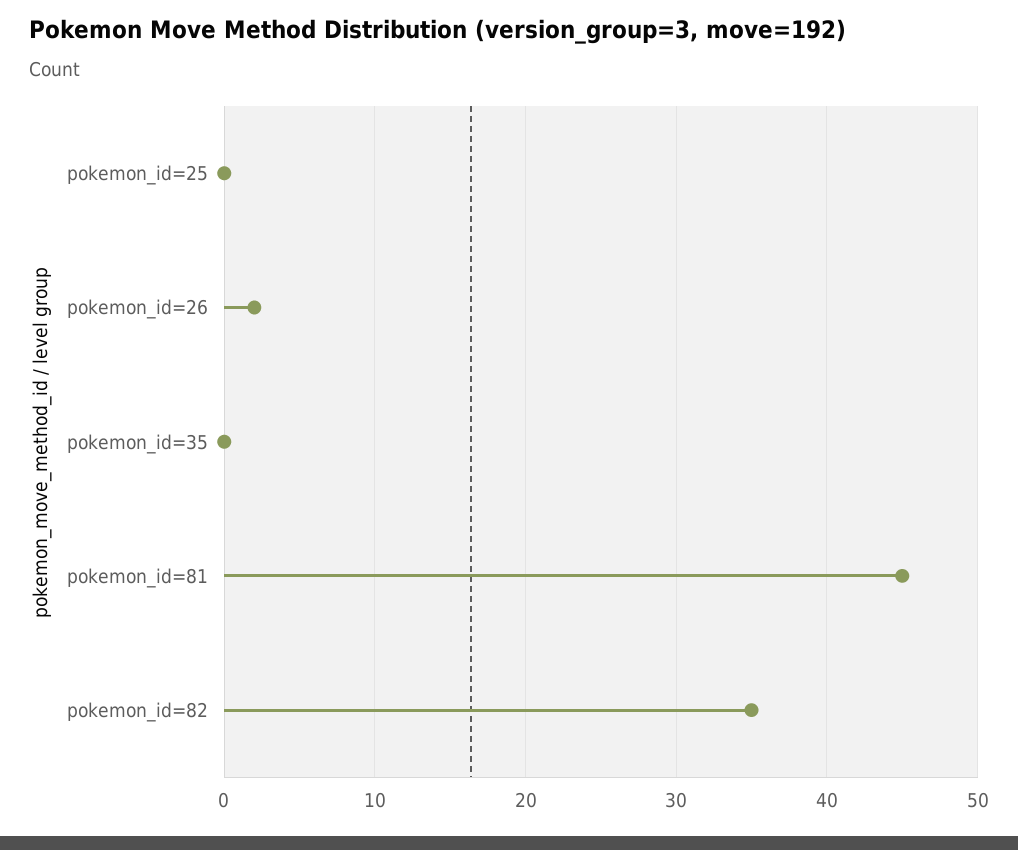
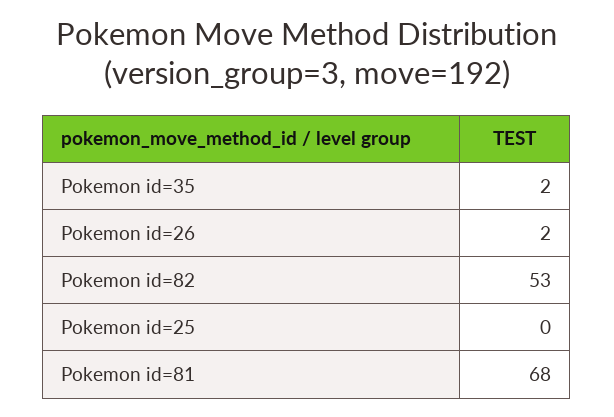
  {
    "pokemon_id=25": 0,
    "pokemon_id=26": 2,
-   "pokemon_id=35": 0,
+   "pokemon_id=35": 2,
-   "pokemon_id=81": 45,
+   "pokemon_id=81": 68,
-   "pokemon_id=82": 35
+   "pokemon_id=82": 53
  }

